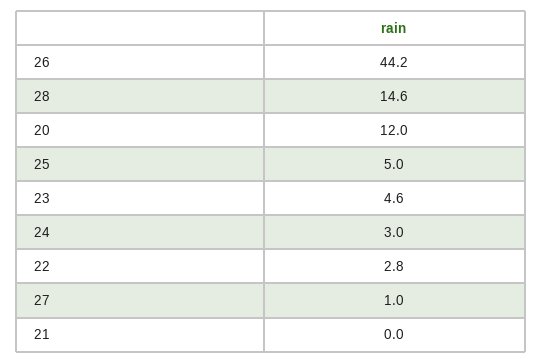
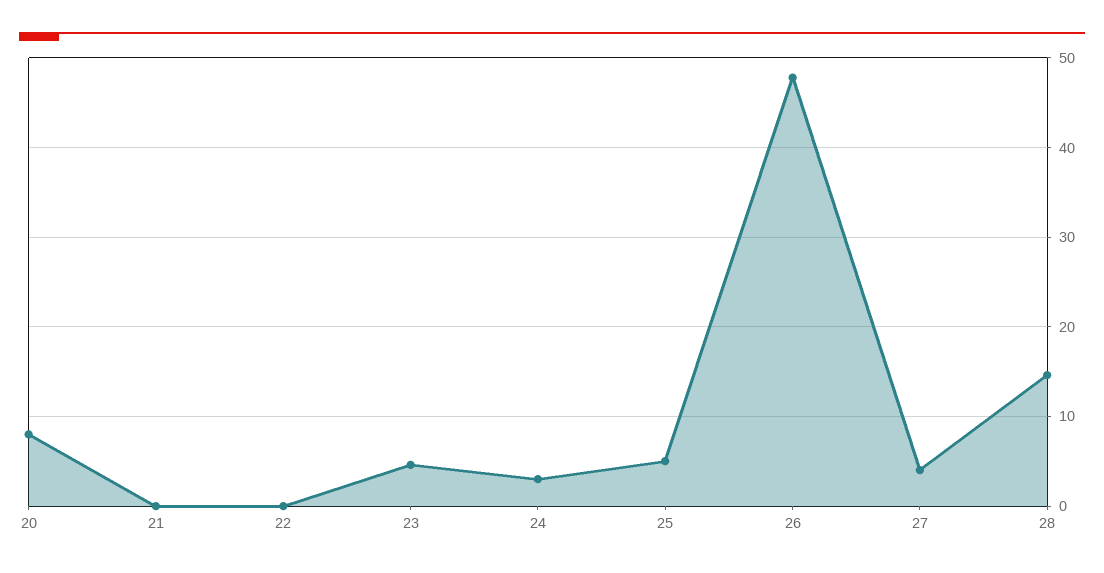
  {
-   "26": 44.2,
+   "26": 48,
    "28": 14.6,
-   "20": 12,
+   "20": 8,
    "25": 5,
    "23": 4.6,
    "24": 3,
-   "22": 2.8,
+   "22": 0,
-   "27": 1,
+   "27": 4,
    "21": 0
  }

